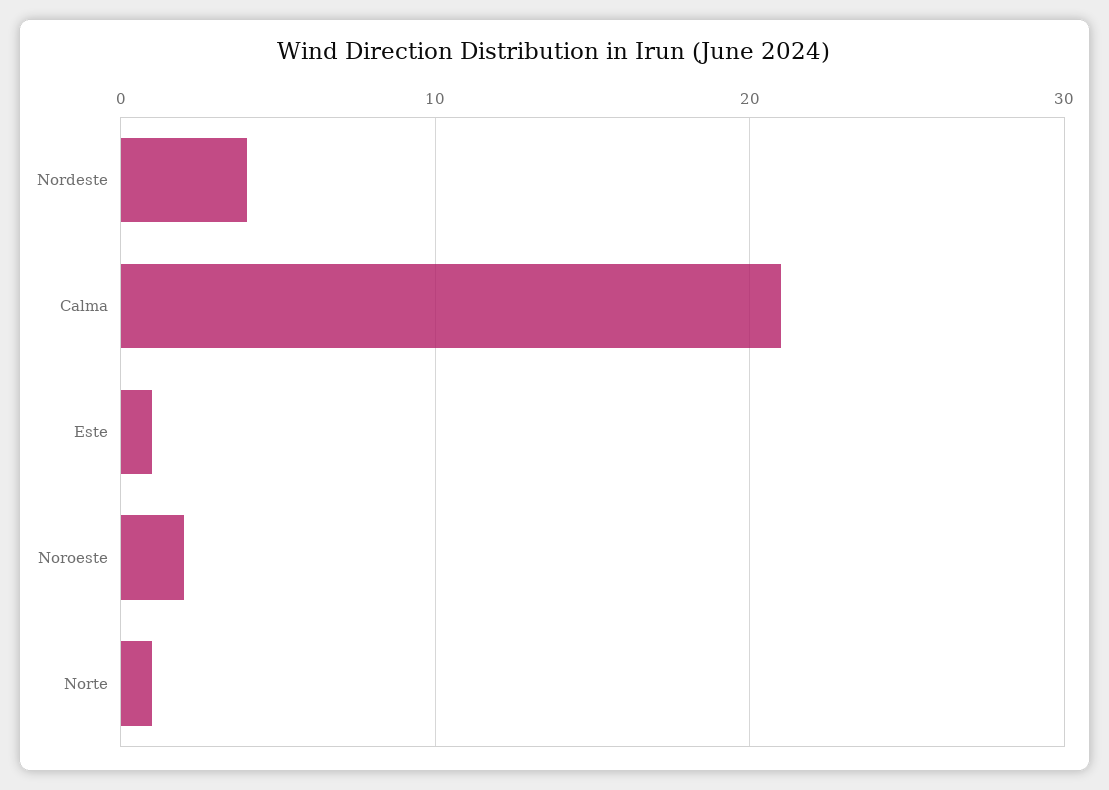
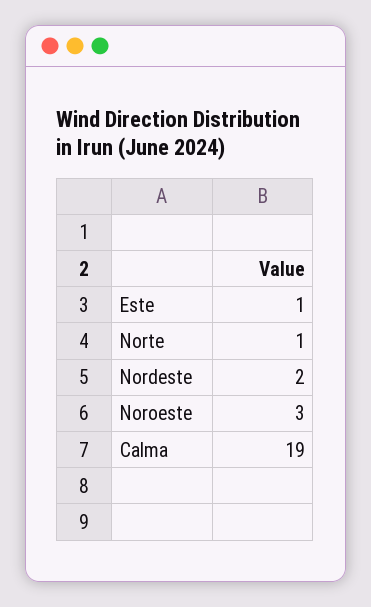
  {
-   "Nordeste": 4,
+   "Nordeste": 2,
-   "Calma": 21,
+   "Calma": 19,
    "Este": 1,
-   "Noroeste": 2,
+   "Noroeste": 3,
    "Norte": 1
  }

